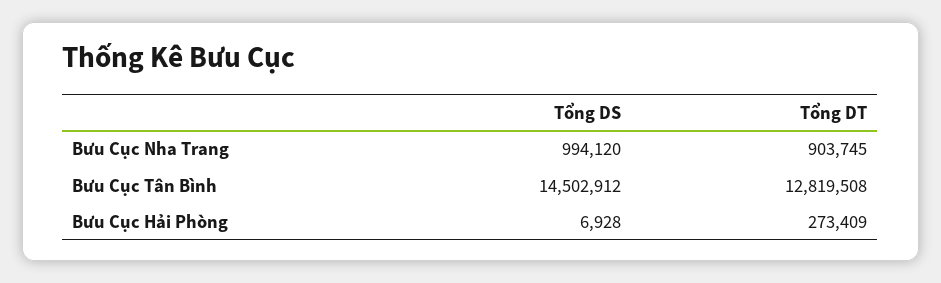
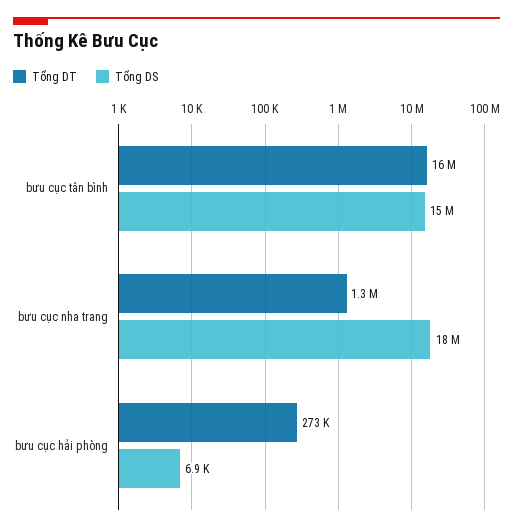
  {
    "Tổng DS": {
-     "Bưu Cục Nha Trang": 994120,
+     "Bưu Cục Nha Trang": 18000000,
      "Bưu Cục Tân Bình": 14502912,
      "Bưu Cục Hải Phòng": 6928
    },
    "Tổng DT": {
-     "Bưu Cục Nha Trang": 903745,
+     "Bưu Cục Nha Trang": 1300000,
-     "Bưu Cục Tân Bình": 12819508,
+     "Bưu Cục Tân Bình": 16000000,
      "Bưu Cục Hải Phòng": 273409
    }
  }

